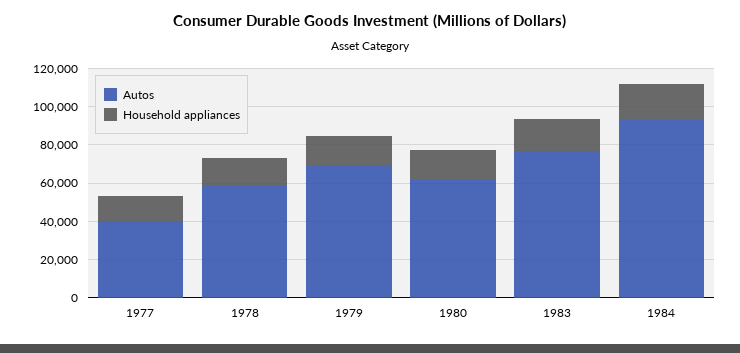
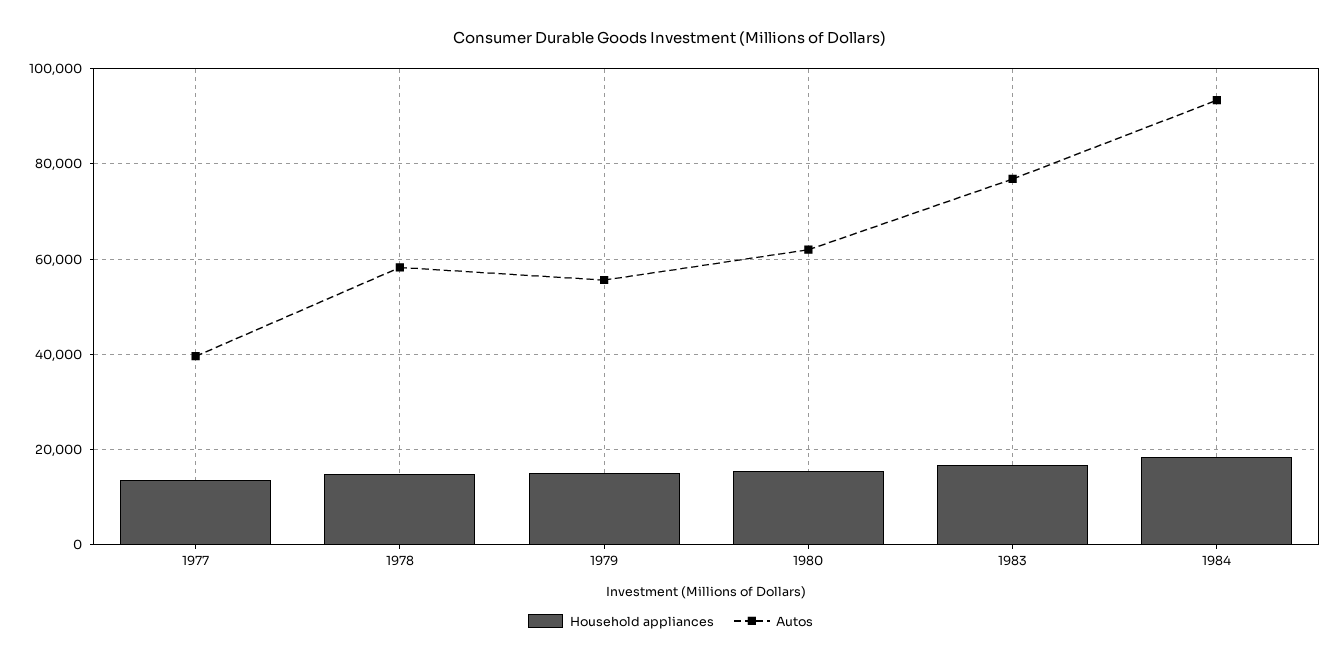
  {
    "Autos": {
      "1977": 40000,
      "1978": 58000,
-     "1979": 70000,
+     "1979": 56000,
      "1980": 62000,
      "1983": 76000,
      "1984": 94000
    },
    "Household appliances": {
      "1977": 14000,
      "1978": 14000,
      "1979": 16000,
      "1980": 16000,
      "1983": 16000,
      "1984": 18000
    }
  }

